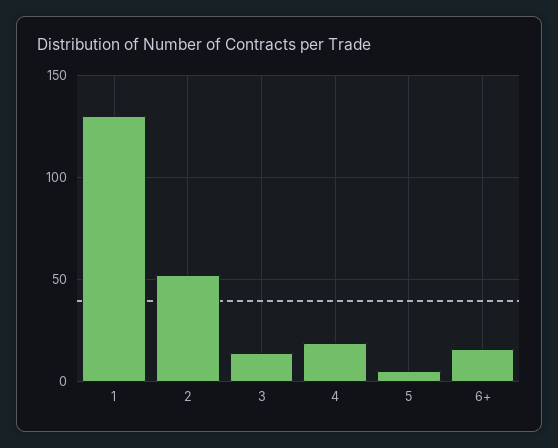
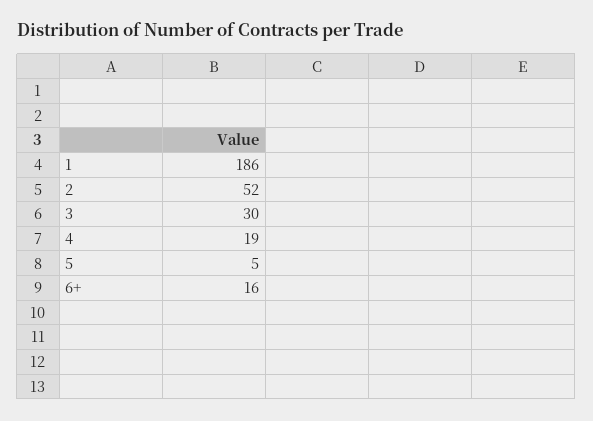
  {
-   "1": 130,
+   "1": 186,
    "2": 52,
-   "3": 15,
+   "3": 30,
    "4": 19,
    "5": 5,
    "6+": 16
  }

